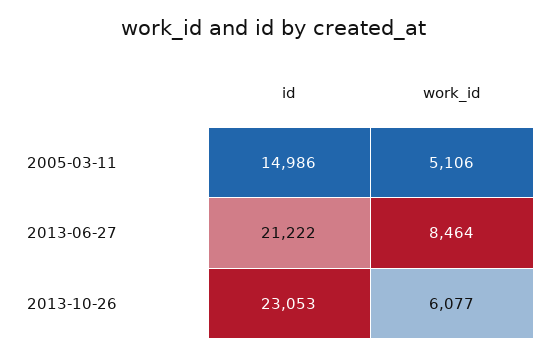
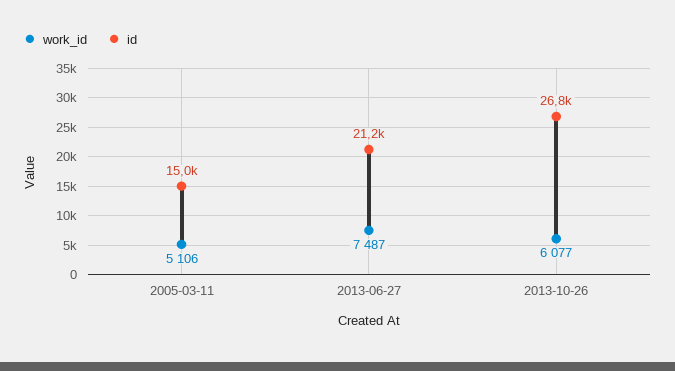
  {
    "id": {
      "2005-03-11": 14986,
      "2013-06-27": 21222,
-     "2013-10-26": 23053
+     "2013-10-26": 26800
    },
    "work_id": {
      "2005-03-11": 5106,
-     "2013-06-27": 8464,
+     "2013-06-27": 7487,
      "2013-10-26": 6077
    }
  }

